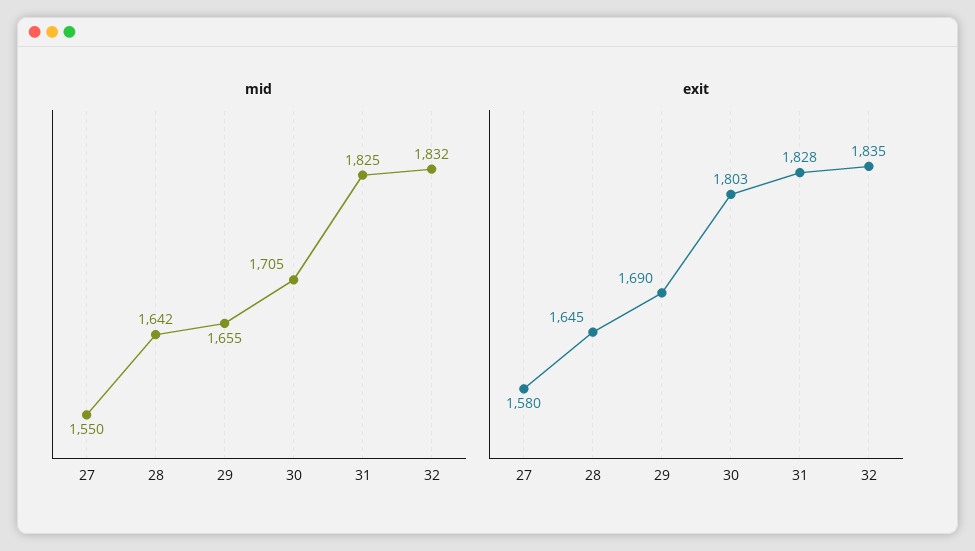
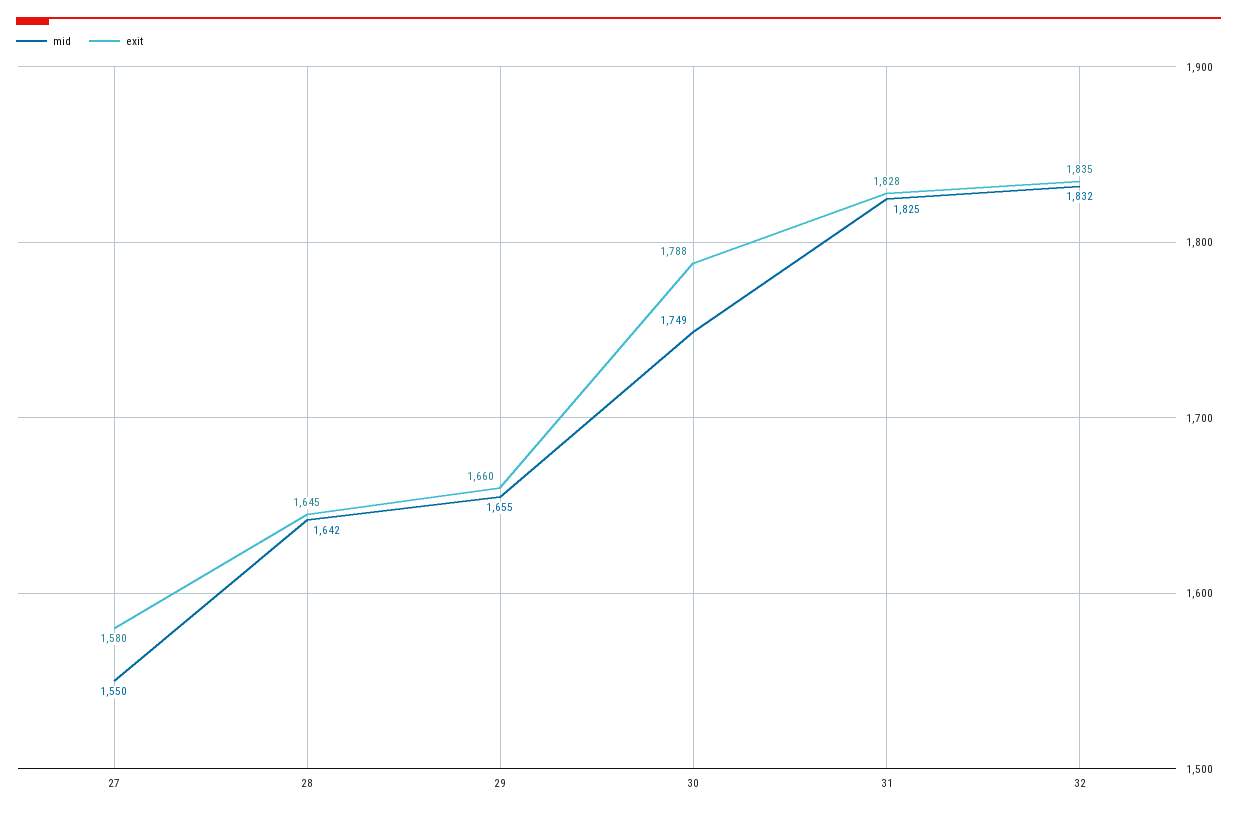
  {
    "mid": {
      "27": 1550,
      "28": 1642,
      "29": 1655,
-     "30": 1705,
+     "30": 1749,
      "31": 1825,
      "32": 1832
    },
    "exit": {
      "27": 1580,
      "28": 1645,
-     "29": 1690,
+     "29": 1660,
-     "30": 1803,
+     "30": 1788,
      "31": 1828,
      "32": 1835
    }
  }

